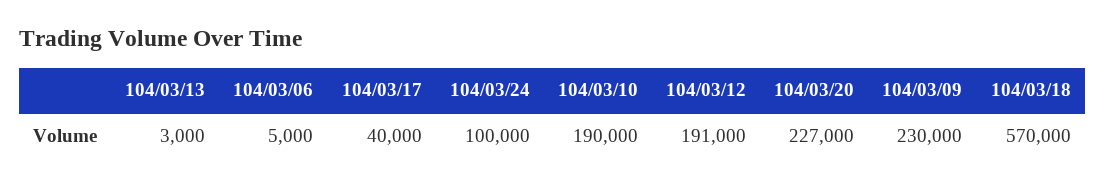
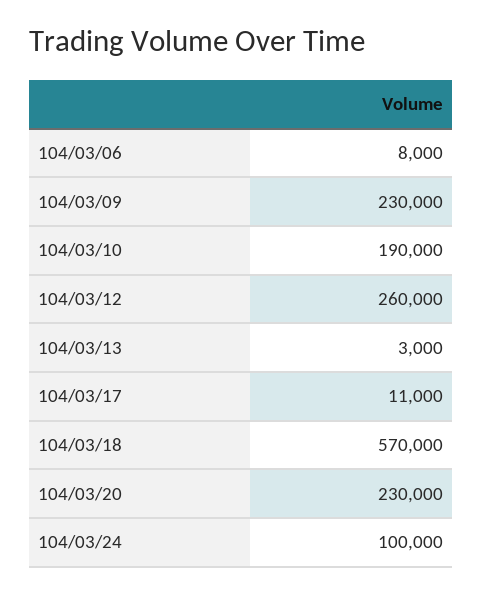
  {
    "104/03/13": 3000,
-   "104/03/06": 5000,
+   "104/03/06": 8000,
-   "104/03/17": 40000,
+   "104/03/17": 11000,
    "104/03/24": 100000,
    "104/03/10": 190000,
-   "104/03/12": 191000,
+   "104/03/12": 260000,
-   "104/03/20": 227000,
+   "104/03/20": 230000,
    "104/03/09": 230000,
    "104/03/18": 570000
  }

